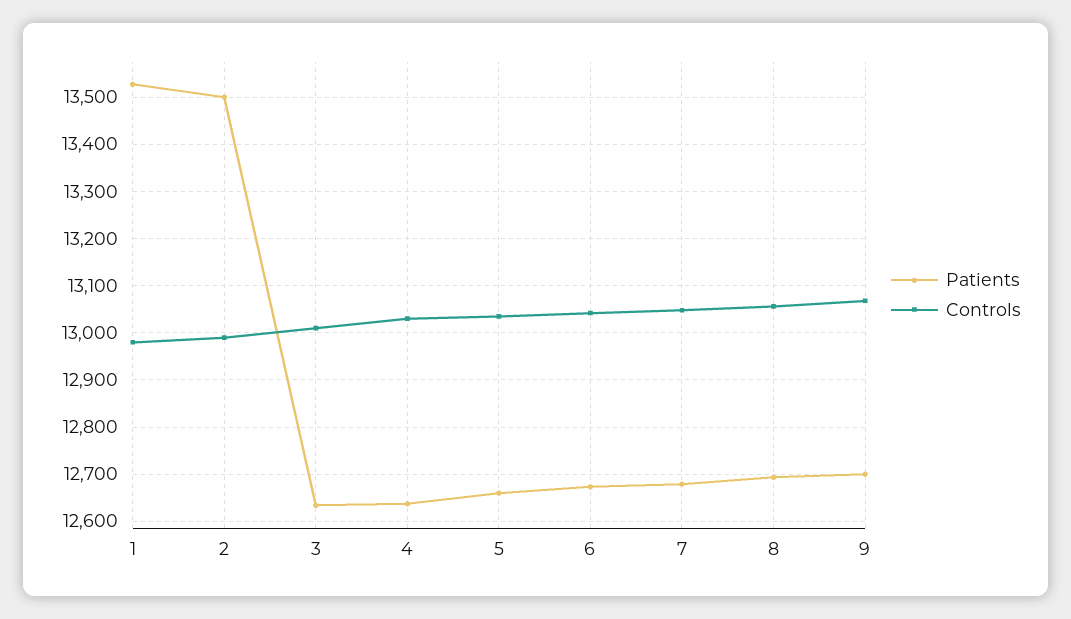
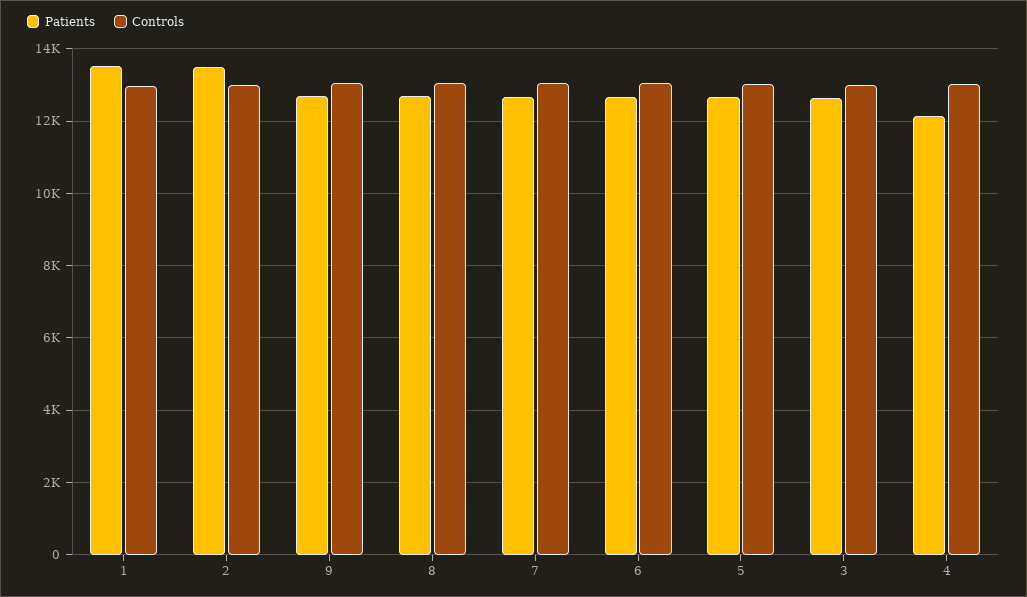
  {
    "Patients": {
      "1": 13520,
      "2": 13500,
      "3": 12640,
-     "4": 12640,
+     "4": 12200,
      "5": 12660,
      "6": 12680,
      "7": 12680,
      "8": 12700,
      "9": 12700
    },
    "Controls": {
      "1": 12980,
      "2": 13000,
      "3": 13020,
      "4": 13040,
      "5": 13040,
      "6": 13040,
      "7": 13040,
      "8": 13060,
      "9": 13060
    }
  }

